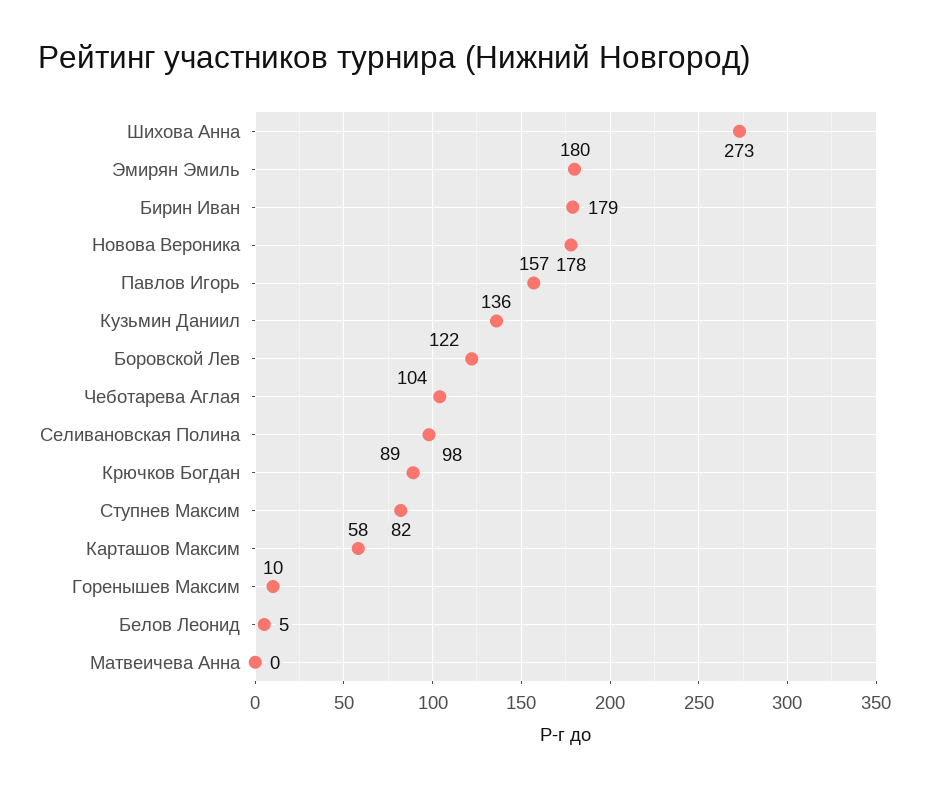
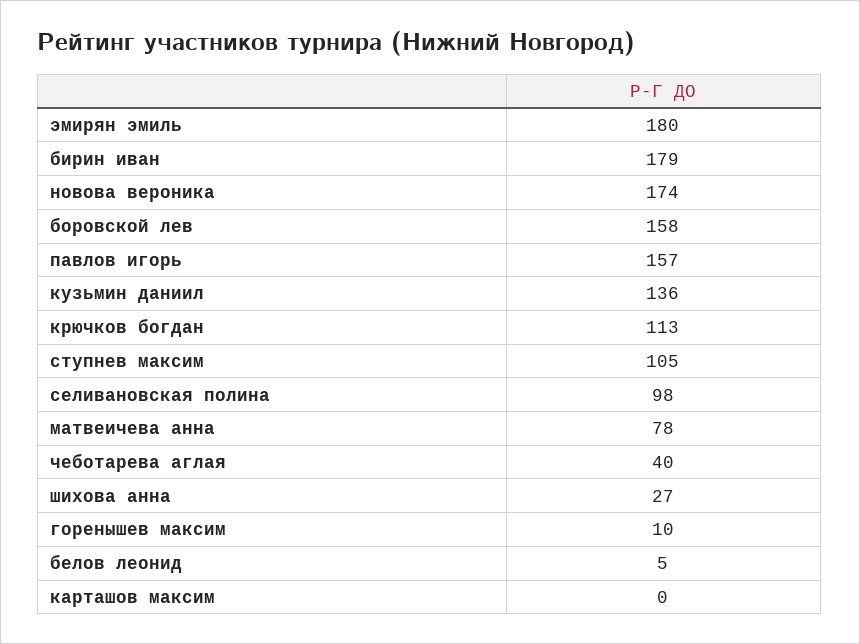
  {
-   "Шихова Анна": 273,
+   "Шихова Анна": 27,
    "Эмирян Эмиль": 180,
    "Бирин Иван": 179,
-   "Новова Вероника": 178,
+   "Новова Вероника": 174,
    "Павлов Игорь": 157,
    "Кузьмин Даниил": 136,
-   "Боровской Лев": 122,
+   "Боровской Лев": 158,
-   "Чеботарева Аглая": 104,
+   "Чеботарева Аглая": 40,
    "Селивановская Полина": 98,
-   "Крючков Богдан": 89,
+   "Крючков Богдан": 113,
-   "Ступнев Максим": 82,
+   "Ступнев Максим": 105,
-   "Карташов Максим": 58,
+   "Карташов Максим": 0,
    "Горенышев Максим": 10,
    "Белов Леонид": 5,
-   "Матвеичева Анна": 0
+   "Матвеичева Анна": 78
  }

